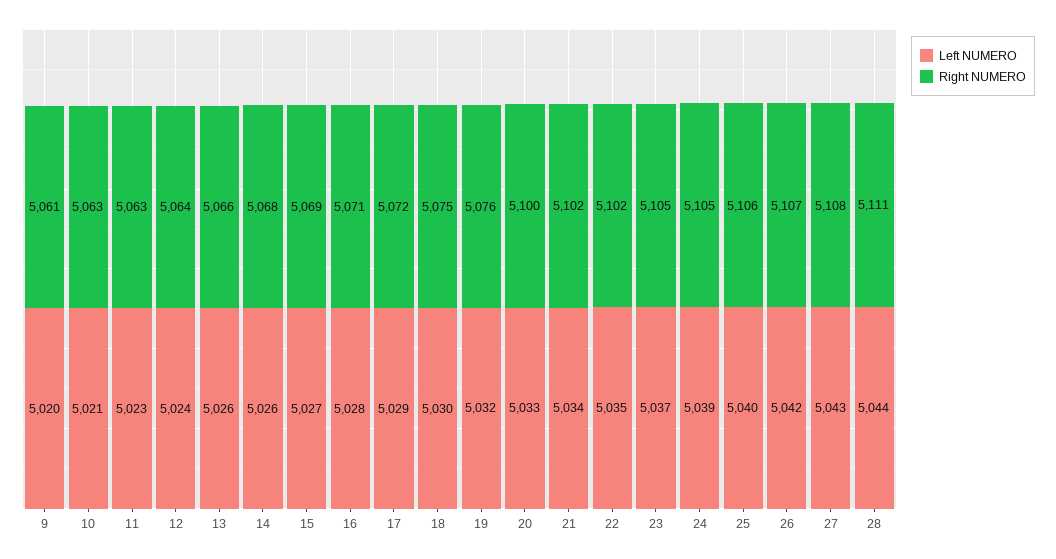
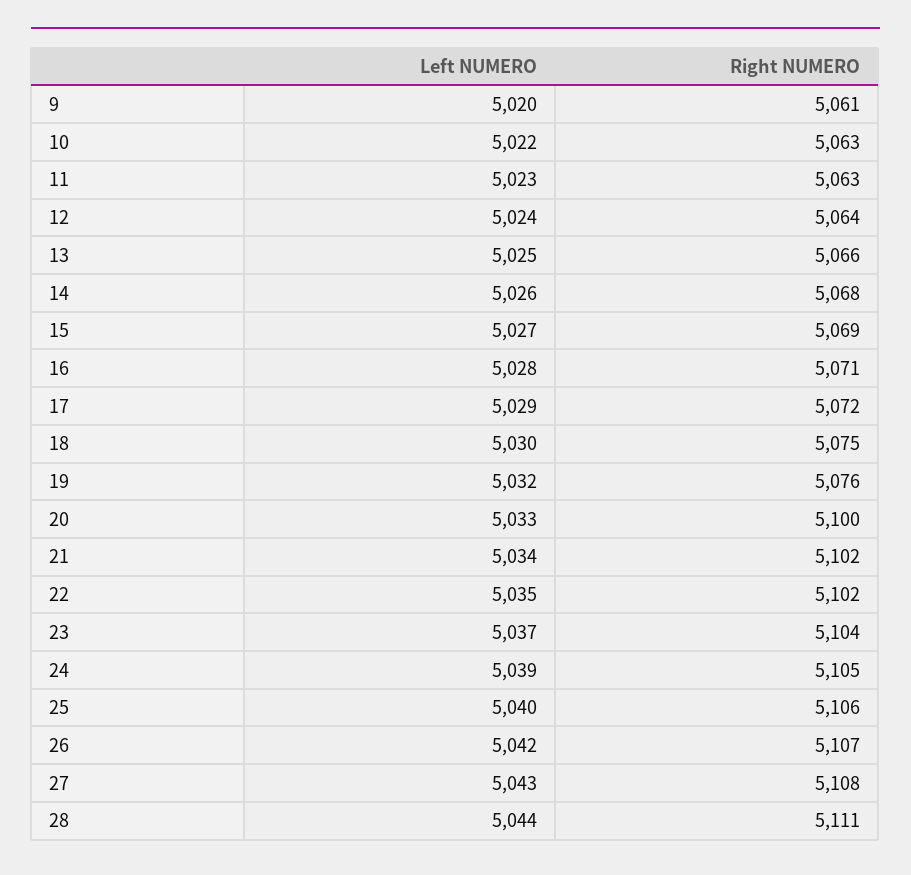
  {
    "Left NUMERO": {
      "9": 5020,
-     "10": 5021,
+     "10": 5022,
      "11": 5023,
      "12": 5024,
-     "13": 5026,
+     "13": 5025,
      "14": 5026,
      "15": 5027,
      "16": 5028,
      "17": 5029,
      "18": 5030,
      "19": 5032,
      "20": 5033,
      "21": 5034,
      "22": 5035,
      "23": 5037,
      "24": 5039,
      "25": 5040,
      "26": 5042,
      "27": 5043,
      "28": 5044
    },
    "Right NUMERO": {
      "9": 5061,
      "10": 5063,
      "11": 5063,
      "12": 5064,
      "13": 5066,
      "14": 5068,
      "15": 5069,
      "16": 5071,
      "17": 5072,
      "18": 5075,
      "19": 5076,
      "20": 5100,
      "21": 5102,
      "22": 5102,
-     "23": 5105,
+     "23": 5104,
      "24": 5105,
      "25": 5106,
      "26": 5107,
      "27": 5108,
      "28": 5111
    }
  }

